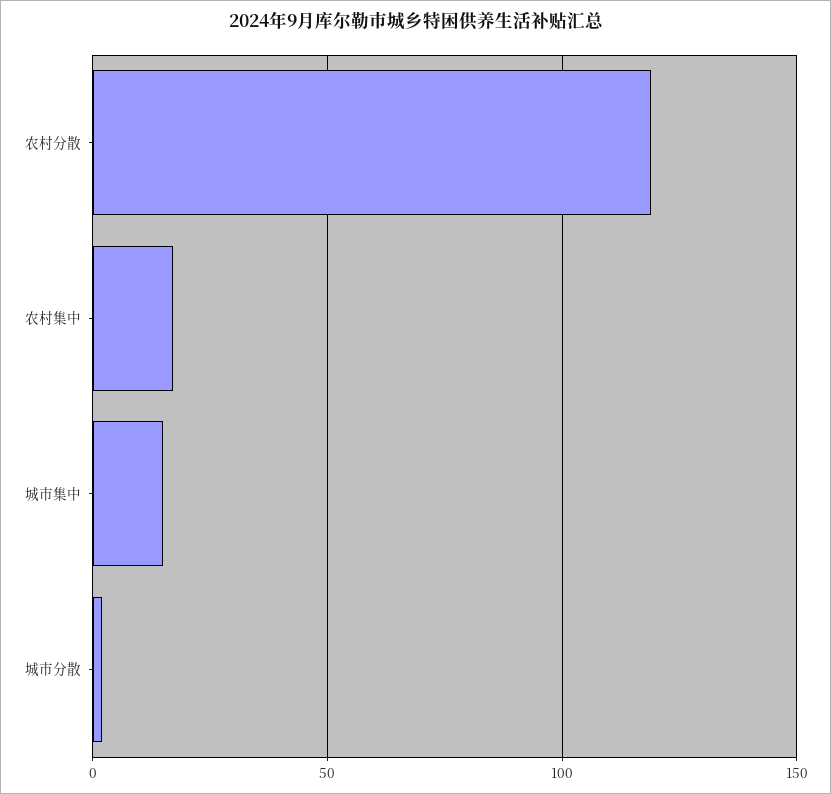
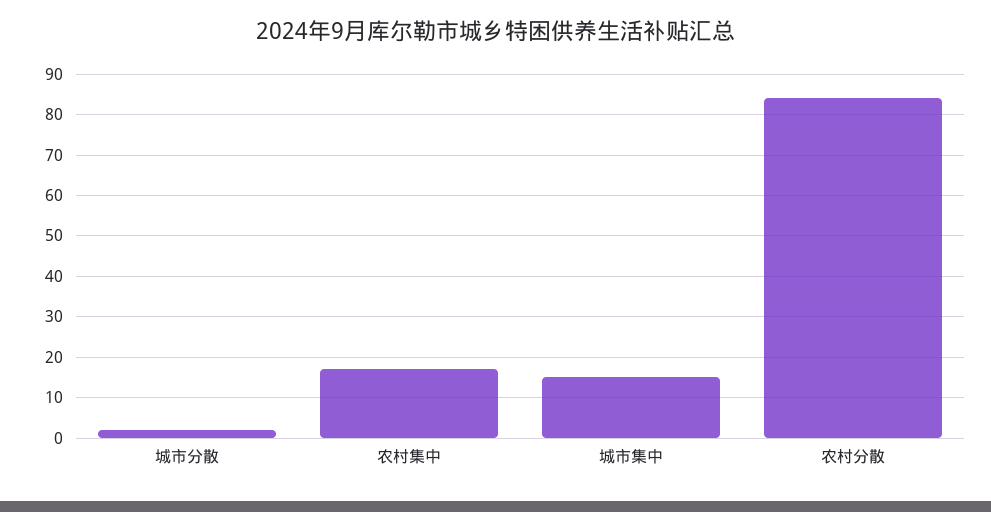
  {
-   "农村分散": 120,
+   "农村分散": 85,
    "农村集中": 15,
    "城市集中": 15,
    "城市分散": 0
  }

